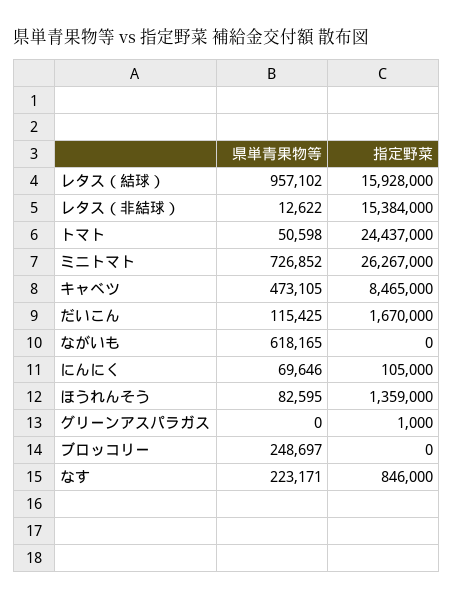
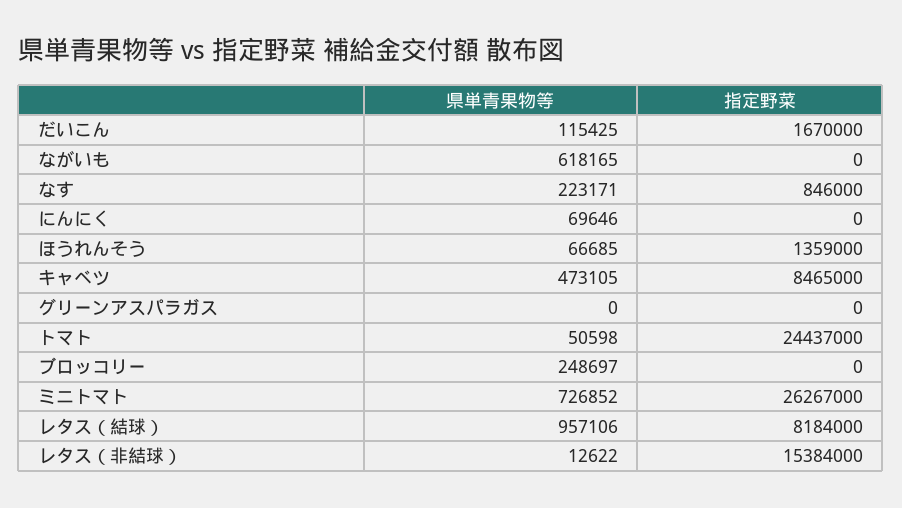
  {
    "県単青果物等": {
-     "レタス（結球）": 957102,
+     "レタス（結球）": 957106,
      "レタス（非結球）": 12622,
      "トマト": 50598,
      "ミニトマト": 726852,
      "キャベツ": 473105,
      "だいこん": 115425,
      "ながいも": 618165,
      "にんにく": 69646,
-     "ほうれんそう": 82595,
+     "ほうれんそう": 66685,
      "グリーンアスパラガス": 0,
      "ブロッコリー": 248697,
      "なす": 223171
    },
    "指定野菜": {
-     "レタス（結球）": 15928000,
+     "レタス（結球）": 8184000,
      "レタス（非結球）": 15384000,
      "トマト": 24437000,
      "ミニトマト": 26267000,
      "キャベツ": 8465000,
      "だいこん": 1670000,
      "ながいも": 0,
-     "にんにく": 105000,
+     "にんにく": 0,
      "ほうれんそう": 1359000,
-     "グリーンアスパラガス": 1000,
+     "グリーンアスパラガス": 0,
      "ブロッコリー": 0,
      "なす": 846000
    }
  }

